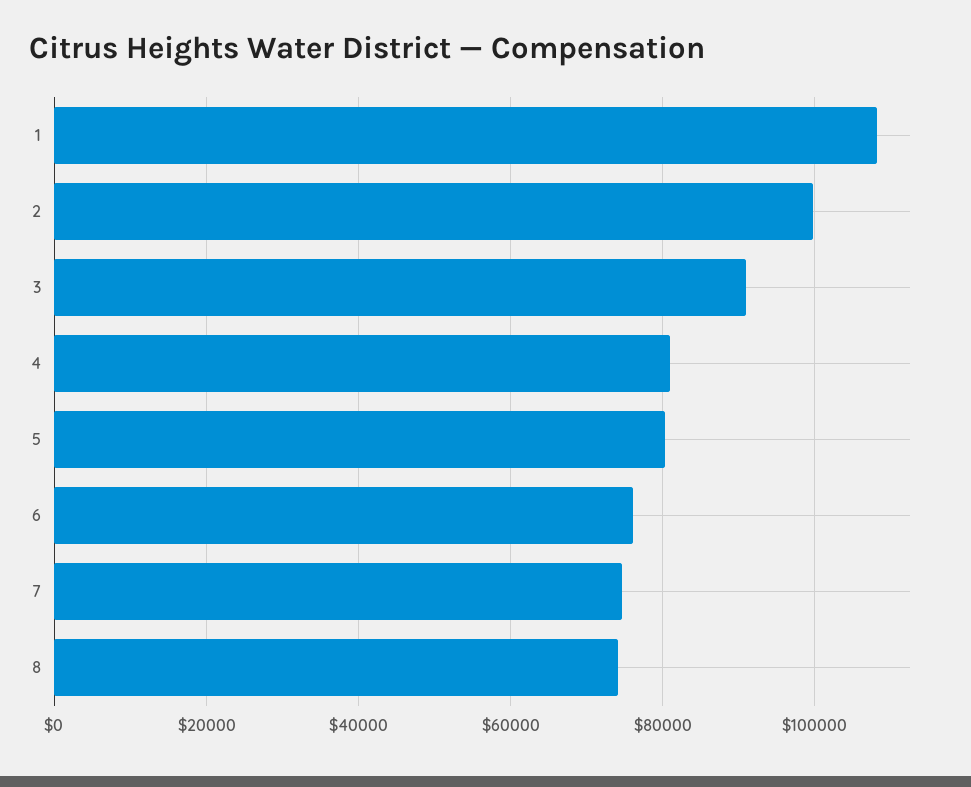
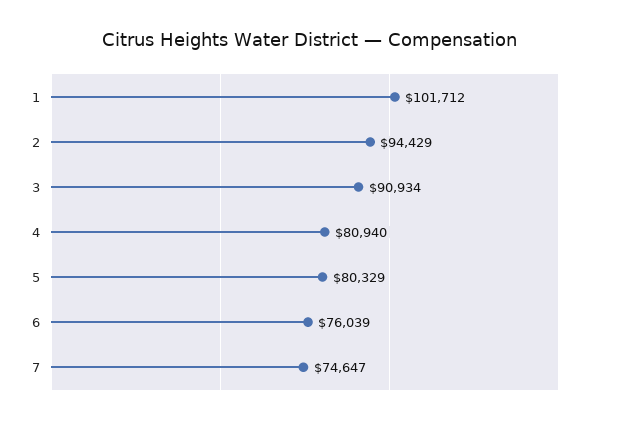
  {
-   "1": 108000,
+   "1": 101712,
-   "2": 100000,
+   "2": 94429,
    "3": 90934,
    "4": 80940,
    "5": 80329,
    "6": 76039,
-   "7": 74647,
+   "7": 74647
-   "8": 74000
  }

